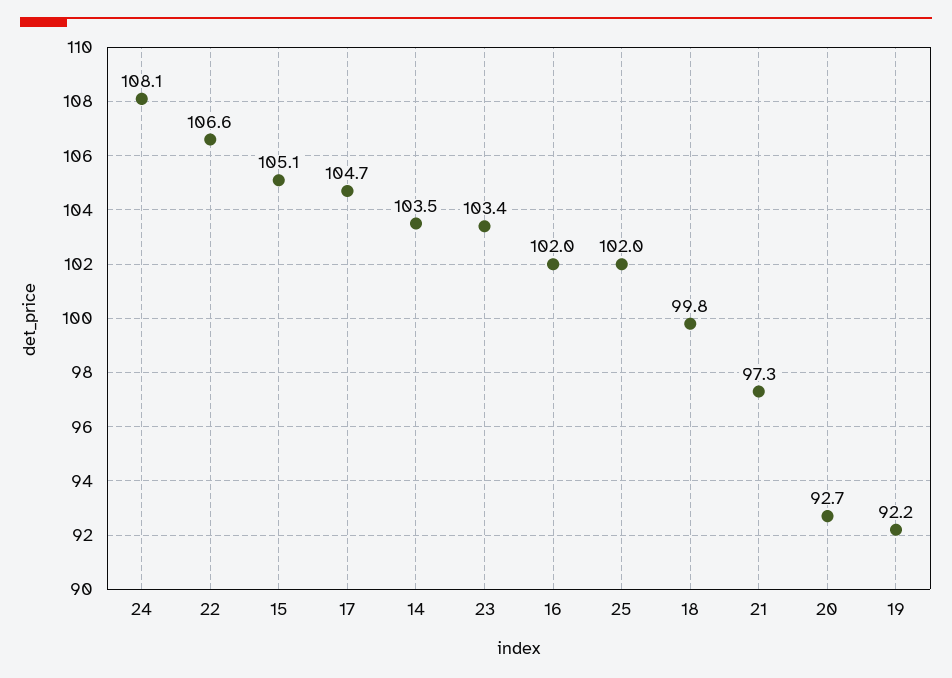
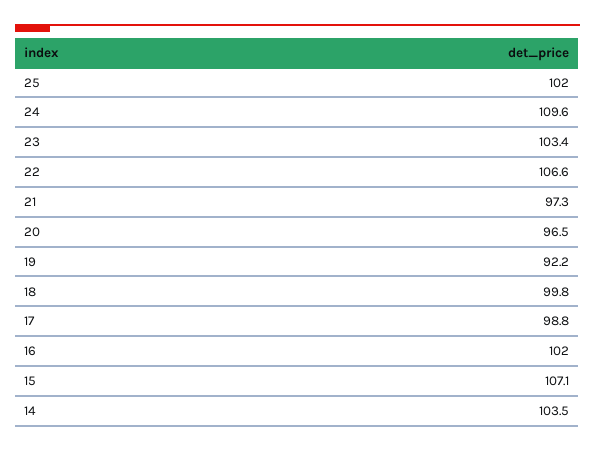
  {
-   "24": 108.1,
+   "24": 109.6,
    "22": 106.6,
-   "15": 105.1,
+   "15": 107.1,
-   "17": 104.7,
+   "17": 98.8,
    "14": 103.5,
    "23": 103.4,
    "16": 102,
    "25": 102,
    "18": 99.8,
    "21": 97.3,
-   "20": 92.7,
+   "20": 96.5,
    "19": 92.2
  }

